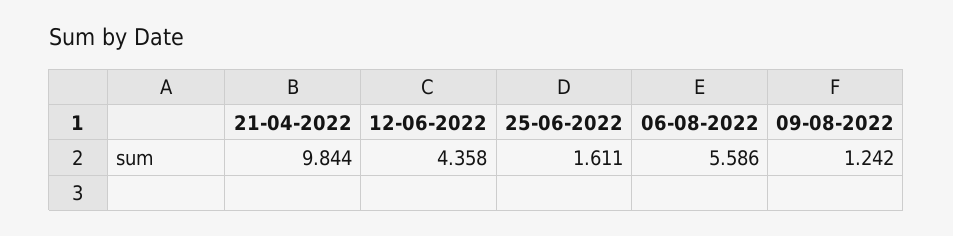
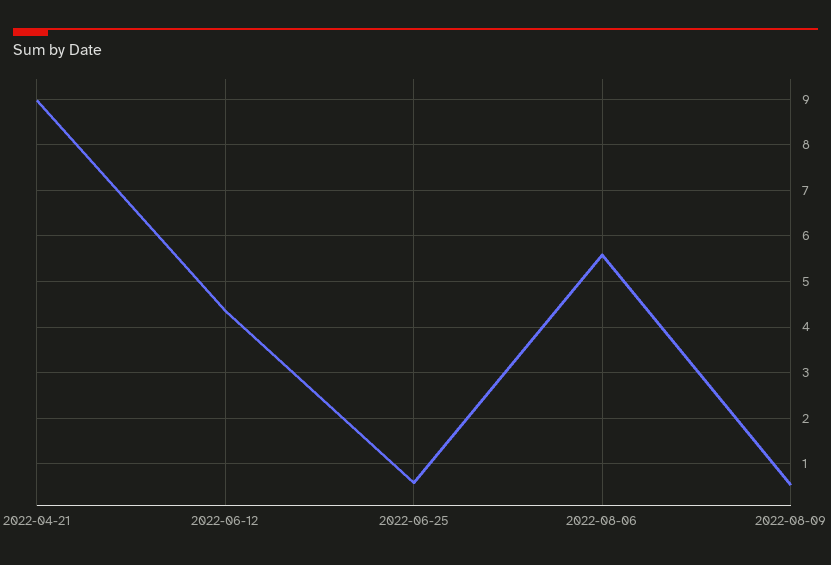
  {
-   "21-04-2022": 9.844,
+   "21-04-2022": 9,
    "12-06-2022": 4.358,
-   "25-06-2022": 1.611,
+   "25-06-2022": 0.6,
    "06-08-2022": 5.586,
-   "09-08-2022": 1.242
+   "09-08-2022": 0.6
  }

